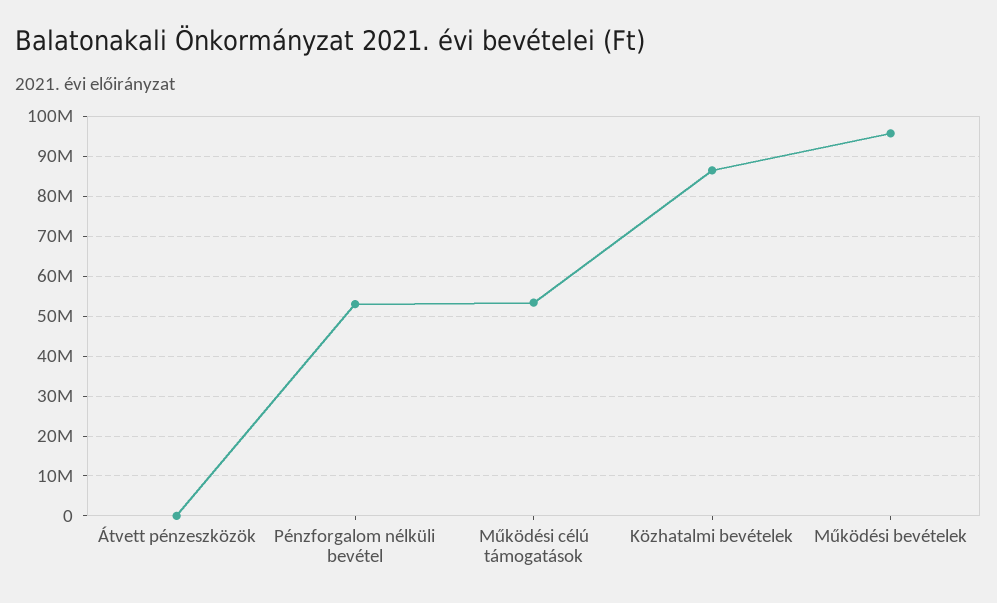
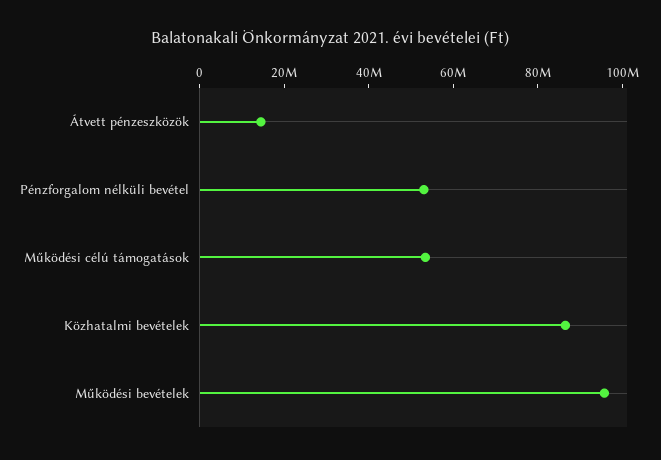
  {
-   "Átvett pénzeszközök": 0,
+   "Átvett pénzeszközök": 15000000,
    "Pénzforgalom nélküli bevétel": 54000000,
    "Működési célú támogatások": 54000000,
    "Közhatalmi bevételek": 86000000,
    "Működési bevételek": 96000000
  }

